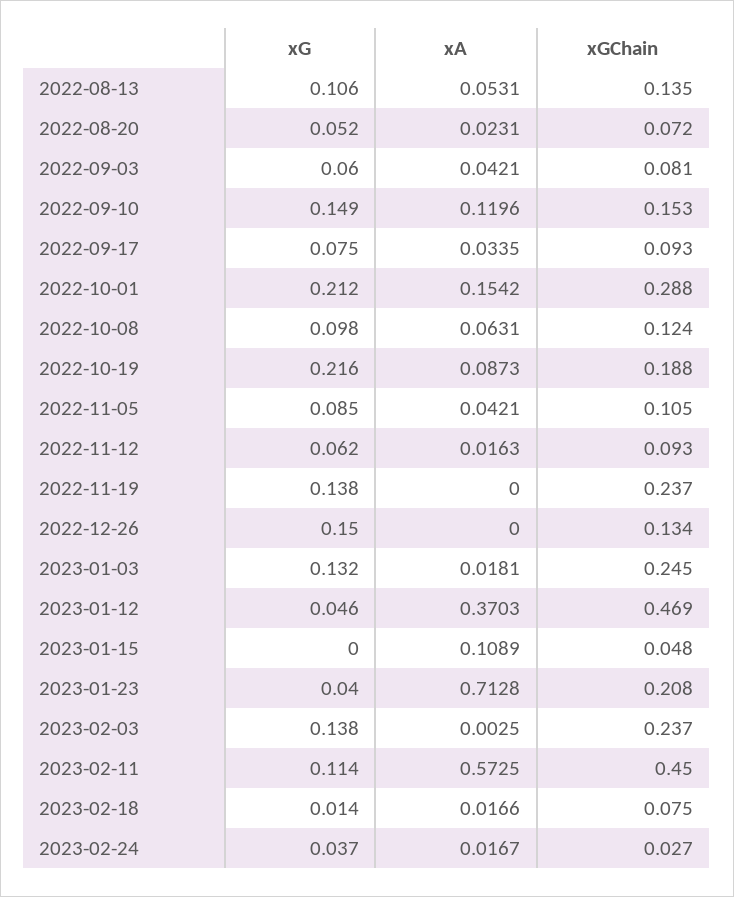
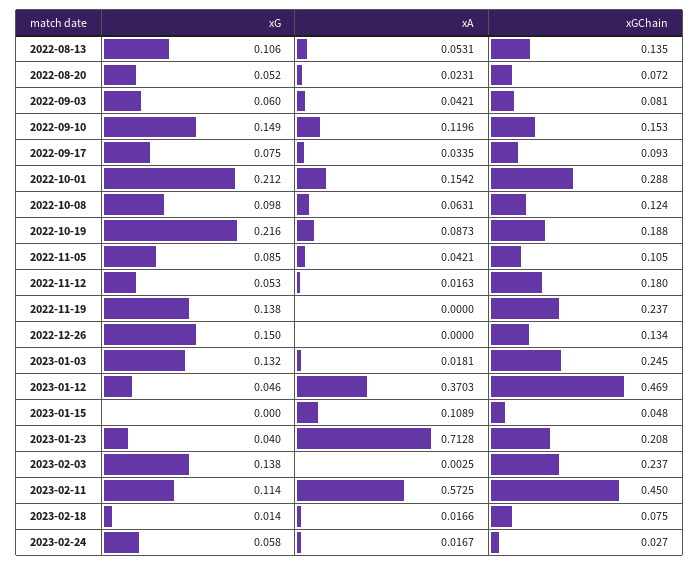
  {
    "xG": {
      "2022-08-13": 0.106,
      "2022-08-20": 0.052,
      "2022-09-03": 0.06,
      "2022-09-10": 0.149,
      "2022-09-17": 0.075,
      "2022-10-01": 0.212,
      "2022-10-08": 0.098,
      "2022-10-19": 0.216,
      "2022-11-05": 0.085,
-     "2022-11-12": 0.062,
+     "2022-11-12": 0.053,
      "2022-11-19": 0.138,
      "2022-12-26": 0.15,
      "2023-01-03": 0.132,
      "2023-01-12": 0.046,
      "2023-01-15": 0,
      "2023-01-23": 0.04,
      "2023-02-03": 0.138,
      "2023-02-11": 0.114,
      "2023-02-18": 0.014,
-     "2023-02-24": 0.037
+     "2023-02-24": 0.058
    },
    "xA": {
      "2022-08-13": 0.0531,
      "2022-08-20": 0.0231,
      "2022-09-03": 0.0421,
      "2022-09-10": 0.1196,
      "2022-09-17": 0.0335,
      "2022-10-01": 0.1542,
      "2022-10-08": 0.0631,
      "2022-10-19": 0.0873,
      "2022-11-05": 0.0421,
      "2022-11-12": 0.0163,
      "2022-11-19": 0,
      "2022-12-26": 0,
      "2023-01-03": 0.0181,
      "2023-01-12": 0.3703,
      "2023-01-15": 0.1089,
      "2023-01-23": 0.7128,
      "2023-02-03": 0.0025,
      "2023-02-11": 0.5725,
      "2023-02-18": 0.0166,
      "2023-02-24": 0.0167
    },
    "xGChain": {
      "2022-08-13": 0.135,
      "2022-08-20": 0.072,
      "2022-09-03": 0.081,
      "2022-09-10": 0.153,
      "2022-09-17": 0.093,
      "2022-10-01": 0.288,
      "2022-10-08": 0.124,
      "2022-10-19": 0.188,
      "2022-11-05": 0.105,
-     "2022-11-12": 0.093,
+     "2022-11-12": 0.18,
      "2022-11-19": 0.237,
      "2022-12-26": 0.134,
      "2023-01-03": 0.245,
      "2023-01-12": 0.469,
      "2023-01-15": 0.048,
      "2023-01-23": 0.208,
      "2023-02-03": 0.237,
      "2023-02-11": 0.45,
      "2023-02-18": 0.075,
      "2023-02-24": 0.027
    }
  }

